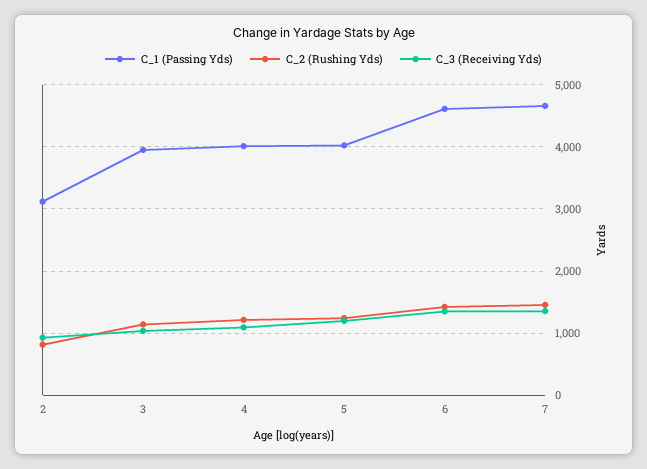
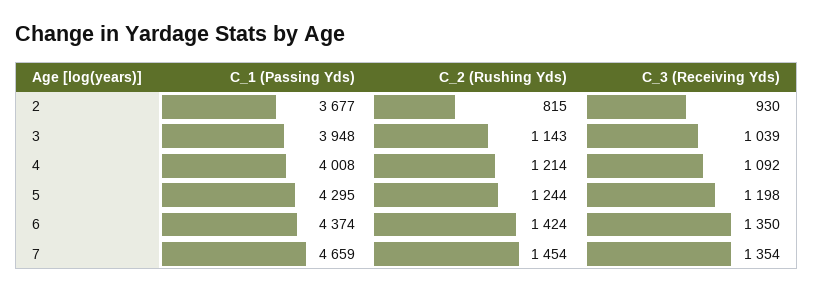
  {
    "C_1 (Passing Yds)": {
-     "2": 3100,
+     "2": 3677,
      "3": 3948,
      "4": 4008,
-     "5": 4000,
+     "5": 4295,
-     "6": 4600,
+     "6": 4374,
      "7": 4659
    },
    "C_2 (Rushing Yds)": {
      "2": 815,
      "3": 1143,
      "4": 1214,
      "5": 1244,
      "6": 1424,
      "7": 1454
    },
    "C_3 (Receiving Yds)": {
      "2": 930,
      "3": 1039,
      "4": 1092,
      "5": 1198,
      "6": 1350,
      "7": 1354
    }
  }

